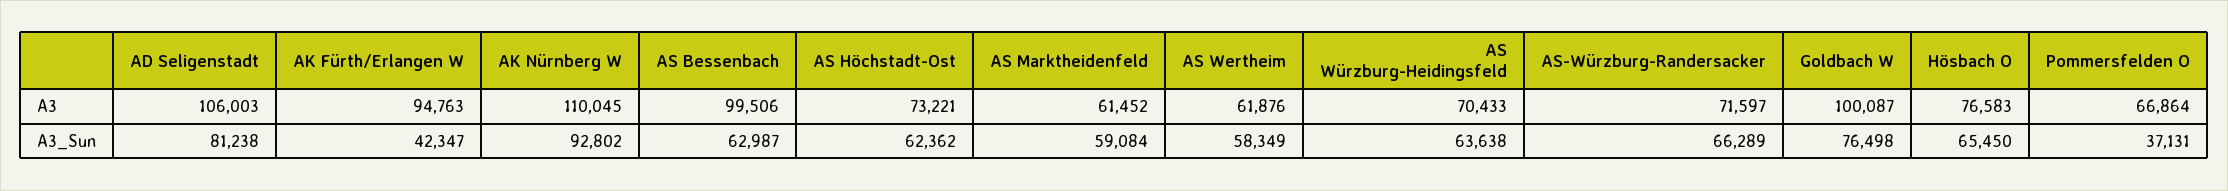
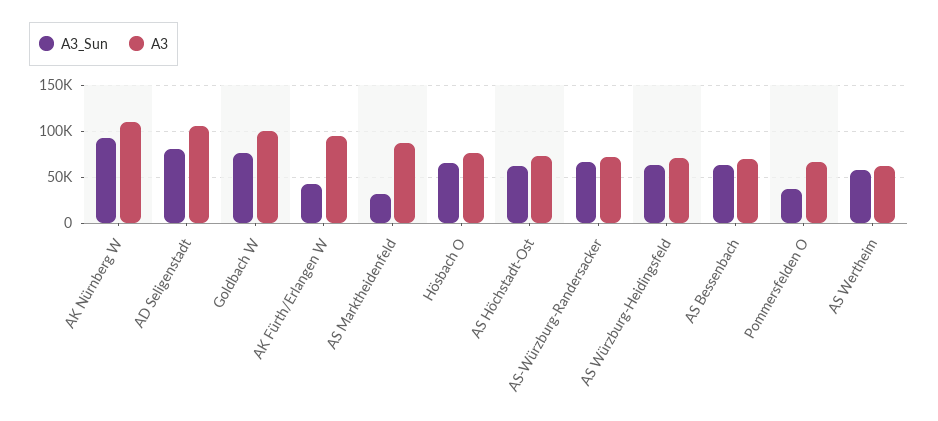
  {
    "A3": {
      "AD Seligenstadt": 106003,
      "AK Fürth/Erlangen W": 94763,
      "AK Nürnberg W": 110045,
-     "AS Bessenbach": 99506,
+     "AS Bessenbach": 70000,
      "AS Höchstadt-Ost": 73221,
-     "AS Marktheidenfeld": 61452,
+     "AS Marktheidenfeld": 90000,
      "AS Wertheim": 61876,
      "AS Würzburg-Heidingsfeld": 70433,
      "AS-Würzburg-Randersacker": 71597,
      "Goldbach W": 100087,
      "Hösbach O": 76583,
      "Pommersfelden O": 66864
    },
    "A3_Sun": {
      "AD Seligenstadt": 81238,
      "AK Fürth/Erlangen W": 42347,
      "AK Nürnberg W": 92802,
      "AS Bessenbach": 62987,
      "AS Höchstadt-Ost": 62362,
-     "AS Marktheidenfeld": 59084,
+     "AS Marktheidenfeld": 30000,
      "AS Wertheim": 58349,
      "AS Würzburg-Heidingsfeld": 63638,
      "AS-Würzburg-Randersacker": 66289,
      "Goldbach W": 76498,
      "Hösbach O": 65450,
      "Pommersfelden O": 37131
    }
  }

